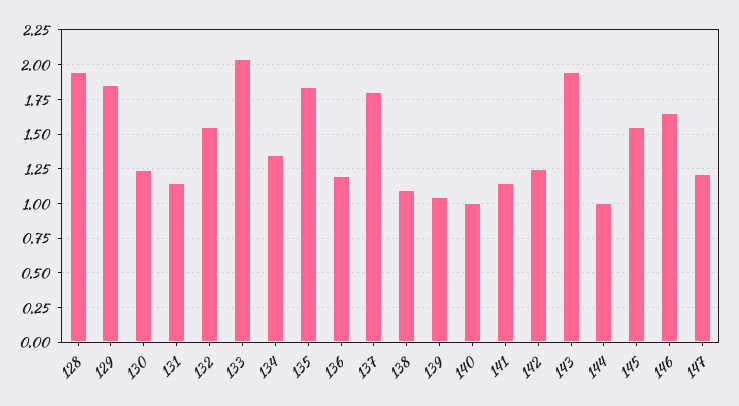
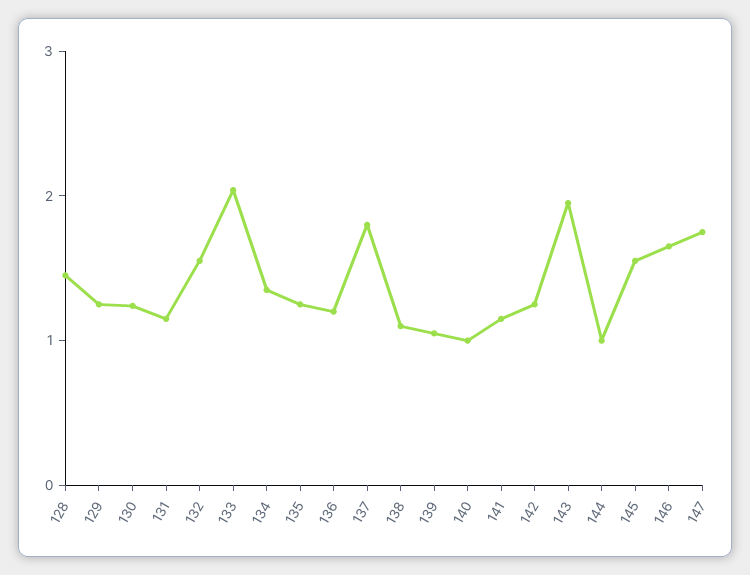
  {
-   "128": 1.95,
+   "128": 1.4,
-   "129": 1.85,
+   "129": 1.2,
    "130": 1.25,
    "131": 1.15,
    "132": 1.55,
    "133": 2.05,
    "134": 1.35,
-   "135": 1.85,
+   "135": 1.2,
    "136": 1.2,
    "137": 1.8,
    "138": 1.1,
    "139": 1.05,
    "140": 1,
    "141": 1.15,
    "142": 1.25,
    "143": 1.95,
    "144": 1,
    "145": 1.55,
    "146": 1.65,
-   "147": 1.2
+   "147": 1.8
  }

